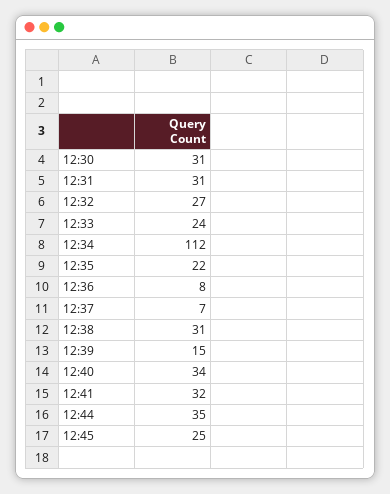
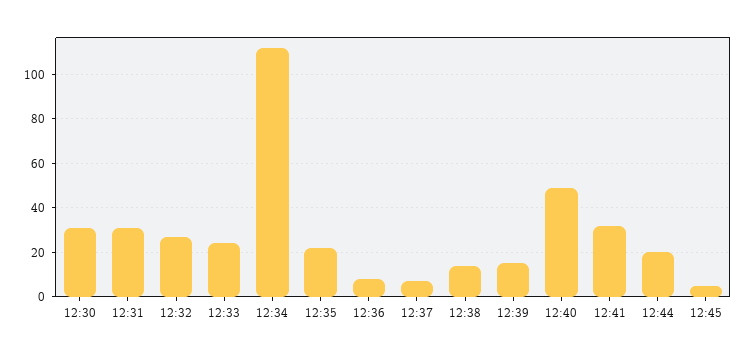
  {
    "12:30": 31,
    "12:31": 31,
    "12:32": 27,
    "12:33": 24,
    "12:34": 112,
    "12:35": 22,
    "12:36": 8,
    "12:37": 7,
-   "12:38": 31,
+   "12:38": 15,
    "12:39": 15,
-   "12:40": 34,
+   "12:40": 50,
    "12:41": 32,
-   "12:44": 35,
+   "12:44": 20,
-   "12:45": 25
+   "12:45": 5
  }

